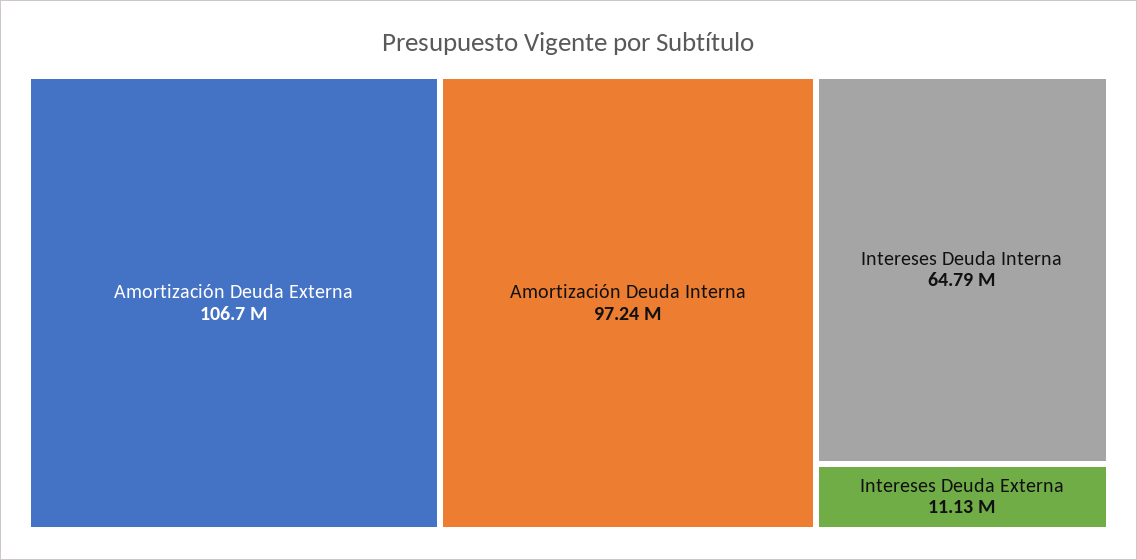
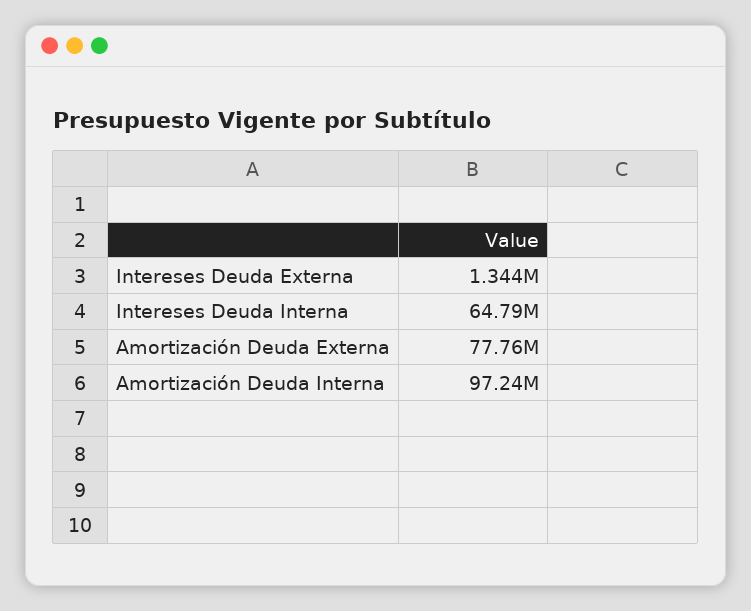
  {
-   "Amortización Deuda Externa": 106700000,
+   "Amortización Deuda Externa": 77760000,
    "Amortización Deuda Interna": 97240000,
    "Intereses Deuda Interna": 64790000,
-   "Intereses Deuda Externa": 11130000
+   "Intereses Deuda Externa": 1344000
  }

